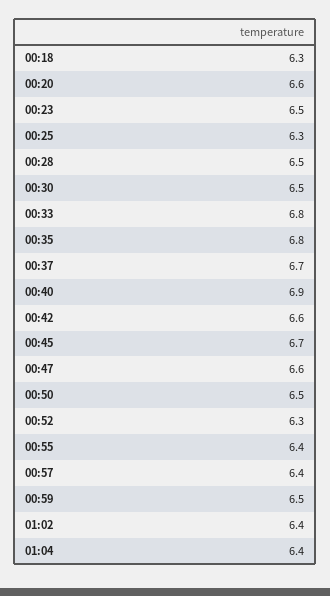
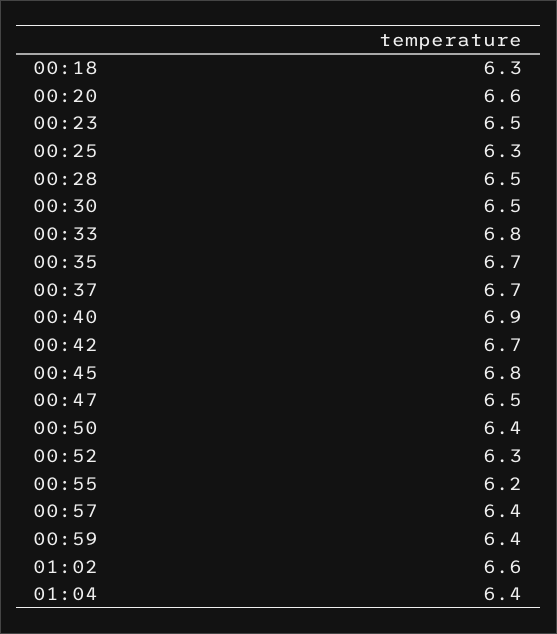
  {
    "00:18": 6.3,
    "00:20": 6.6,
    "00:23": 6.5,
    "00:25": 6.3,
    "00:28": 6.5,
    "00:30": 6.5,
    "00:33": 6.8,
-   "00:35": 6.8,
+   "00:35": 6.7,
    "00:37": 6.7,
    "00:40": 6.9,
-   "00:42": 6.6,
+   "00:42": 6.7,
-   "00:45": 6.7,
+   "00:45": 6.8,
-   "00:47": 6.6,
+   "00:47": 6.5,
-   "00:50": 6.5,
+   "00:50": 6.4,
    "00:52": 6.3,
-   "00:55": 6.4,
+   "00:55": 6.2,
    "00:57": 6.4,
-   "00:59": 6.5,
+   "00:59": 6.4,
-   "01:02": 6.4,
+   "01:02": 6.6,
    "01:04": 6.4
  }

